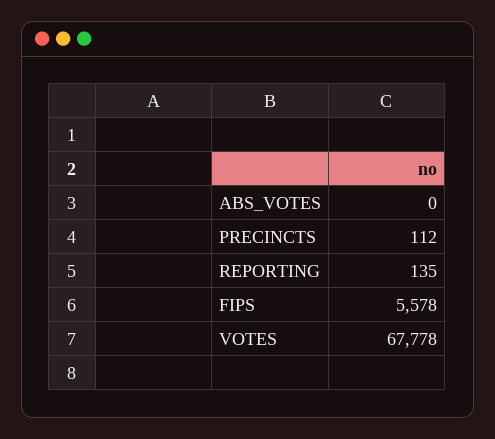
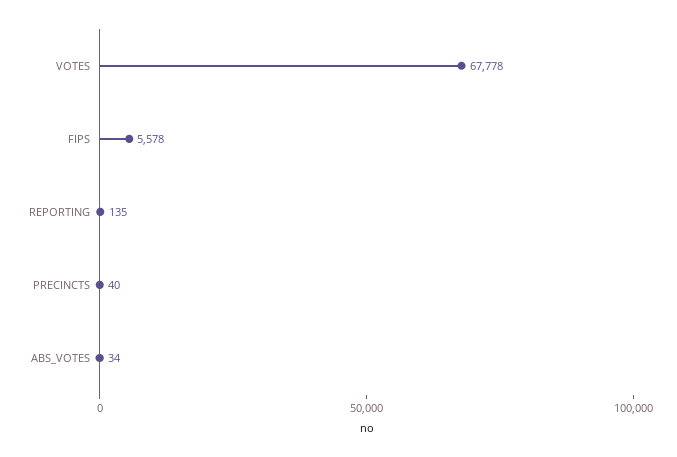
  {
-   "ABS_VOTES": 0,
+   "ABS_VOTES": 34,
-   "PRECINCTS": 112,
+   "PRECINCTS": 40,
    "REPORTING": 135,
    "FIPS": 5578,
    "VOTES": 67778
  }

